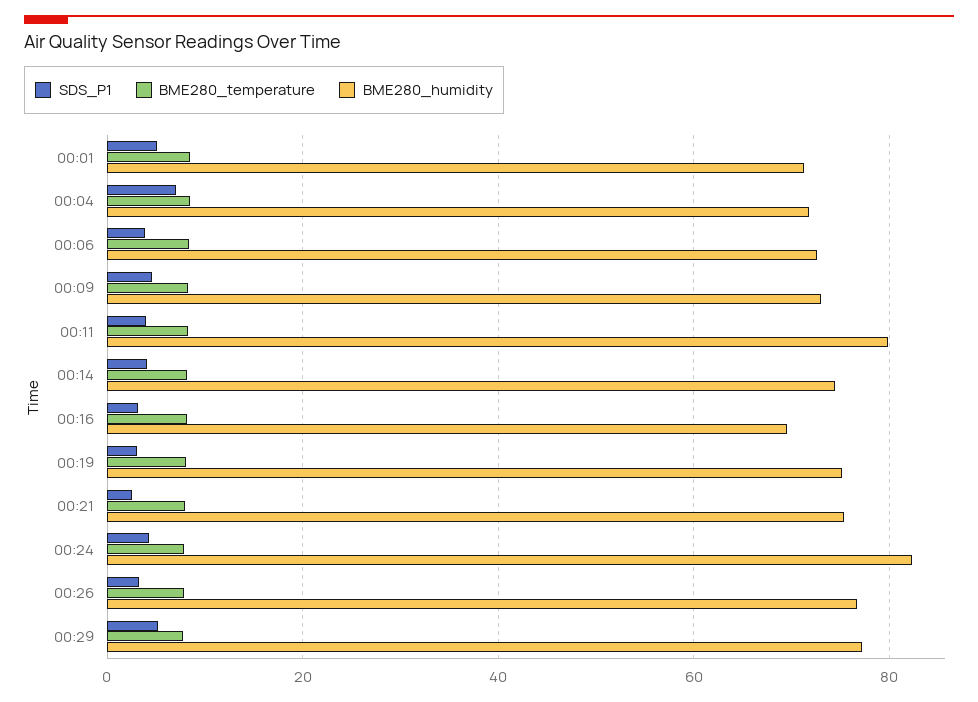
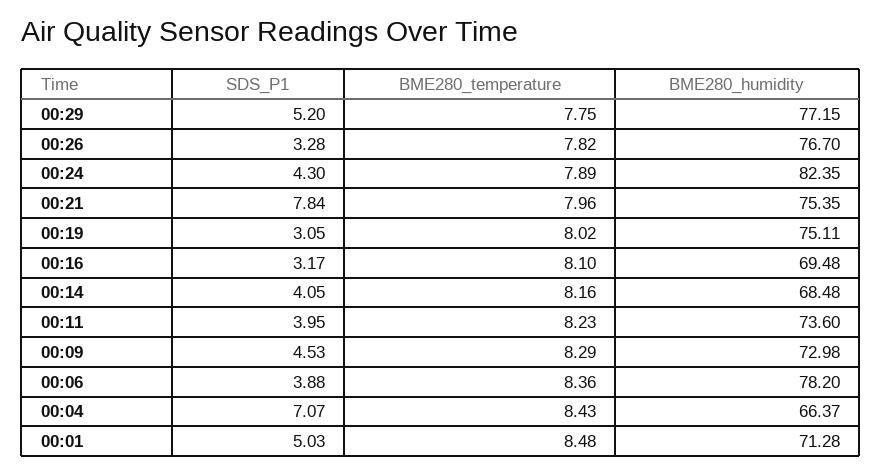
  {
    "SDS_P1": {
      "00:01": 5.03,
      "00:04": 7.07,
      "00:06": 3.88,
      "00:09": 4.53,
      "00:11": 3.95,
      "00:14": 4.05,
      "00:16": 3.17,
      "00:19": 3.05,
-     "00:21": 2,
+     "00:21": 7.84,
      "00:24": 4.3,
      "00:26": 3.28,
      "00:29": 5.2
    },
    "BME280_temperature": {
      "00:01": 8.48,
      "00:04": 8.43,
      "00:06": 8.36,
      "00:09": 8.29,
      "00:11": 8.23,
      "00:14": 8.16,
      "00:16": 8.1,
      "00:19": 8.02,
      "00:21": 7.96,
      "00:24": 7.89,
      "00:26": 7.82,
      "00:29": 7.75
    },
    "BME280_humidity": {
      "00:01": 71.28,
-     "00:04": 72,
+     "00:04": 66.37,
-     "00:06": 72,
+     "00:06": 78.2,
      "00:09": 72.98,
-     "00:11": 80,
+     "00:11": 73.6,
-     "00:14": 74,
+     "00:14": 68.48,
      "00:16": 69.48,
      "00:19": 75.11,
      "00:21": 75.35,
      "00:24": 82.35,
      "00:26": 76.7,
      "00:29": 77.15
    }
  }

